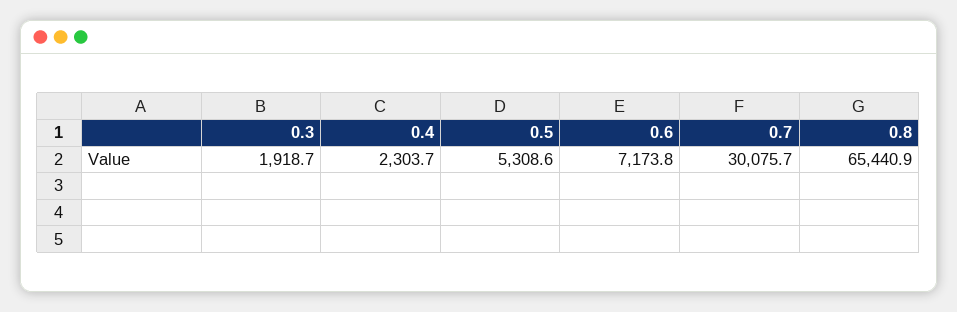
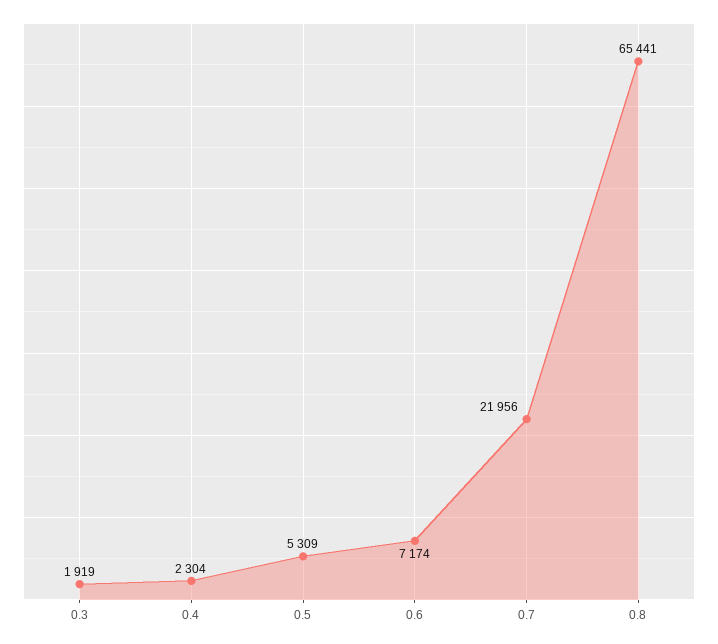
  {
    "0.3": 1918.7,
    "0.4": 2303.7,
    "0.5": 5308.6,
    "0.6": 7173.8,
-   "0.7": 30075.7,
+   "0.7": 21956,
    "0.8": 65440.9
  }

